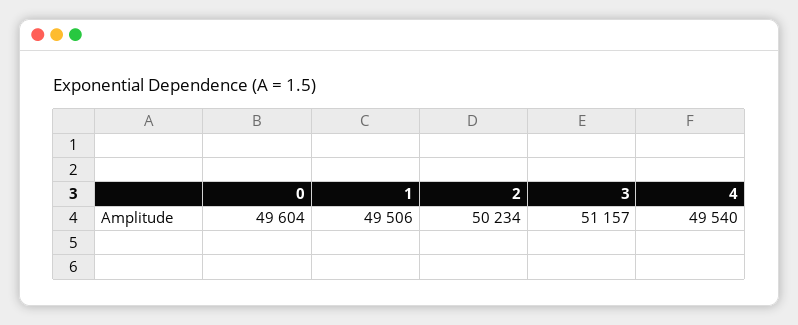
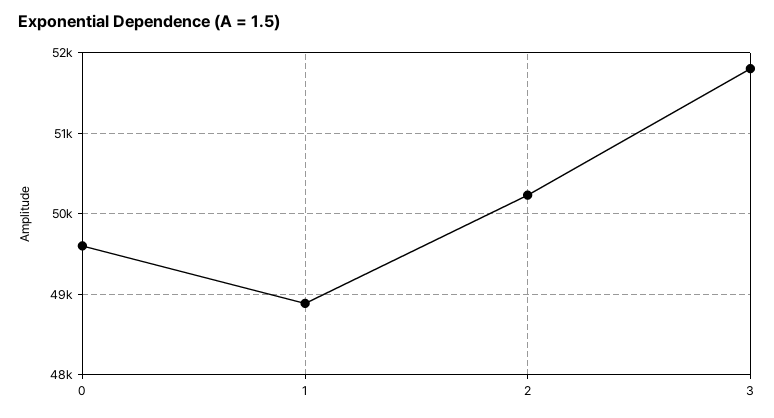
  {
    "0": 49604,
-   "1": 49506,
+   "1": 48900,
    "2": 50234,
-   "3": 51157,
+   "3": 51800
-   "4": 49540
  }

